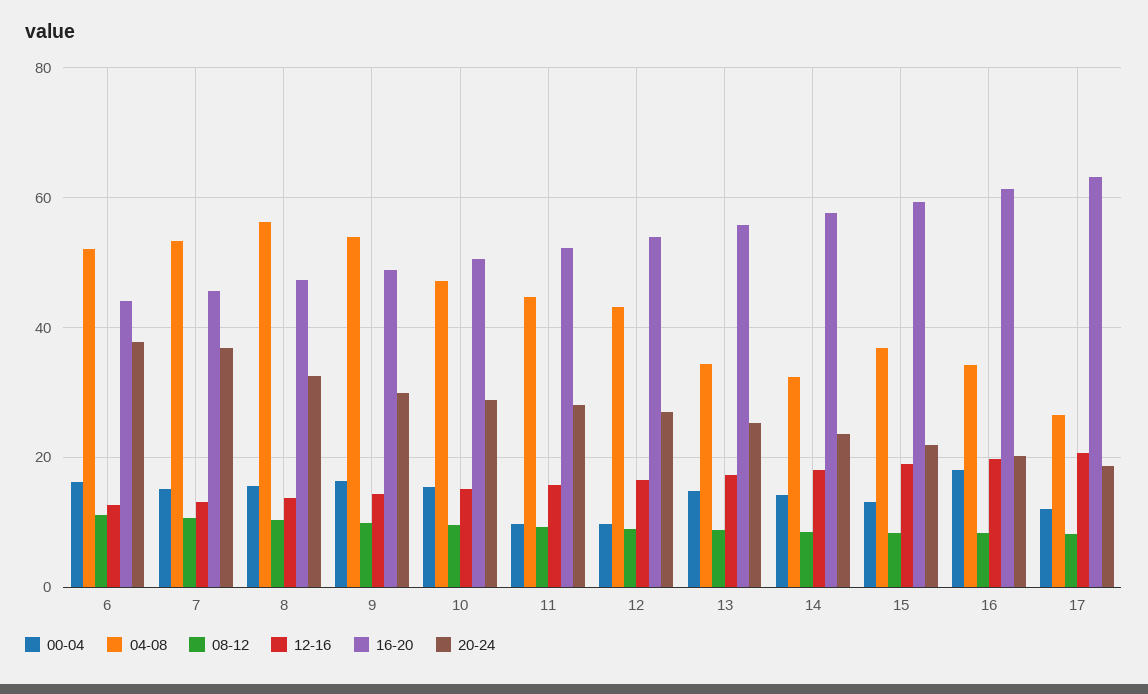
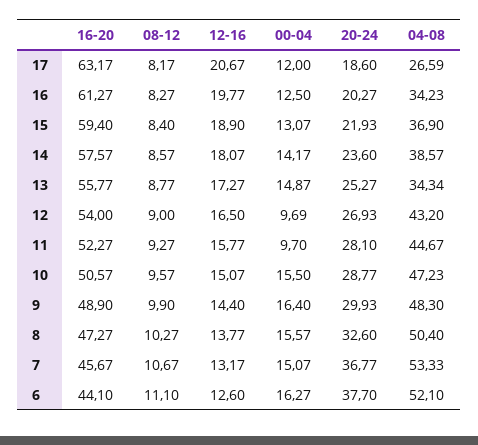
  {
    "00-04": {
      "6": 16.27,
      "7": 15.07,
      "8": 15.57,
      "9": 16.4,
      "10": 15.5,
      "11": 9.7,
      "12": 9.69,
      "13": 14.87,
      "14": 14.17,
      "15": 13.07,
-     "16": 18,
+     "16": 12.5,
      "17": 12
    },
    "04-08": {
      "6": 52.1,
      "7": 53.33,
-     "8": 56,
+     "8": 50.4,
-     "9": 54,
+     "9": 48.3,
      "10": 47.23,
      "11": 44.67,
      "12": 43.2,
      "13": 34.34,
-     "14": 32,
+     "14": 38.57,
      "15": 36.9,
      "16": 34.23,
      "17": 26.59
    },
    "08-12": {
      "6": 11.1,
      "7": 10.67,
      "8": 10.27,
      "9": 9.9,
      "10": 9.57,
      "11": 9.27,
      "12": 9,
      "13": 8.77,
      "14": 8.57,
      "15": 8.4,
      "16": 8.27,
      "17": 8.17
    },
    "12-16": {
      "6": 12.6,
      "7": 13.17,
      "8": 13.77,
      "9": 14.4,
      "10": 15.07,
      "11": 15.77,
      "12": 16.5,
      "13": 17.27,
      "14": 18.07,
      "15": 18.9,
      "16": 19.77,
      "17": 20.67
    },
    "16-20": {
      "6": 44.1,
      "7": 45.67,
      "8": 47.27,
      "9": 48.9,
      "10": 50.57,
      "11": 52.27,
      "12": 54,
      "13": 55.77,
      "14": 57.57,
      "15": 59.4,
      "16": 61.27,
      "17": 63.17
    },
    "20-24": {
      "6": 37.7,
      "7": 36.77,
      "8": 32.6,
      "9": 29.93,
      "10": 28.77,
      "11": 28.1,
      "12": 26.93,
      "13": 25.27,
      "14": 23.6,
      "15": 21.93,
      "16": 20.27,
      "17": 18.6
    }
  }

